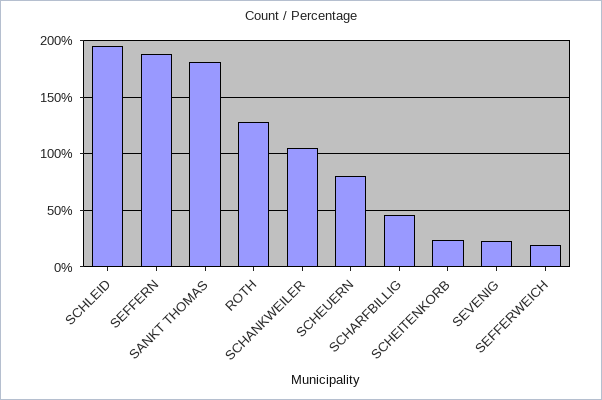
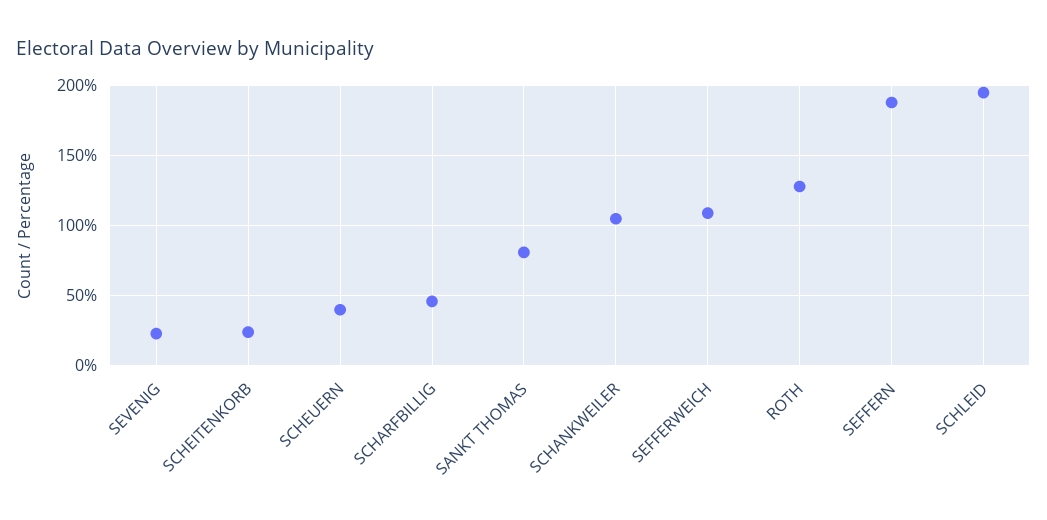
  {
    "SCHLEID": 195,
    "SEFFERN": 190,
-   "SANKT THOMAS": 180,
+   "SANKT THOMAS": 80,
    "ROTH": 130,
    "SCHANKWEILER": 105,
-   "SCHEUERN": 80,
+   "SCHEUERN": 40,
    "SCHARFBILLIG": 45,
    "SCHEITENKORB": 25,
    "SEVENIG": 25,
-   "SEFFERWEICH": 20
+   "SEFFERWEICH": 110
  }

